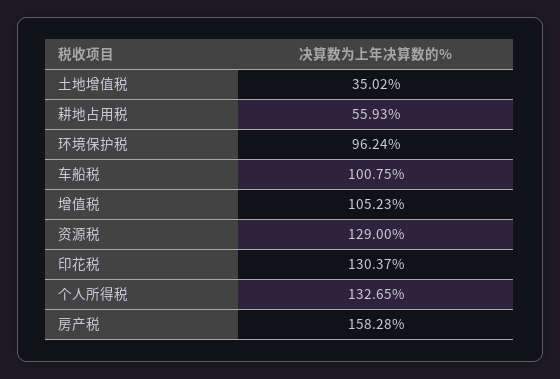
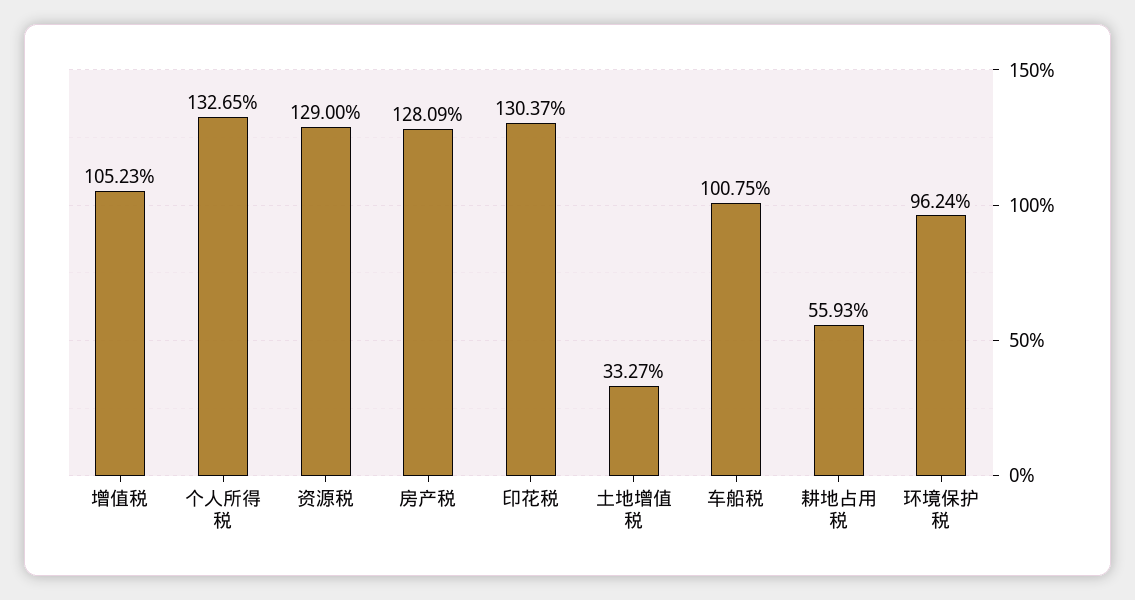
  {
-   "土地增值税": 35.02,
+   "土地增值税": 33.27,
    "耕地占用税": 55.93,
    "环境保护税": 96.24,
    "车船税": 100.75,
    "增值税": 105.23,
    "资源税": 129,
    "印花税": 130.37,
    "个人所得税": 132.65,
-   "房产税": 158.28
+   "房产税": 128.09
  }

